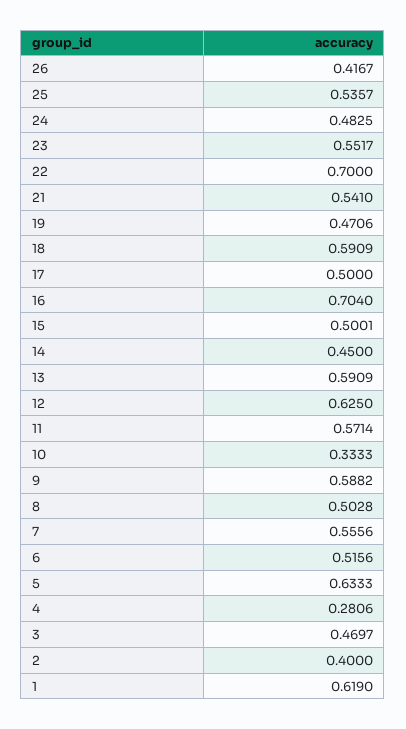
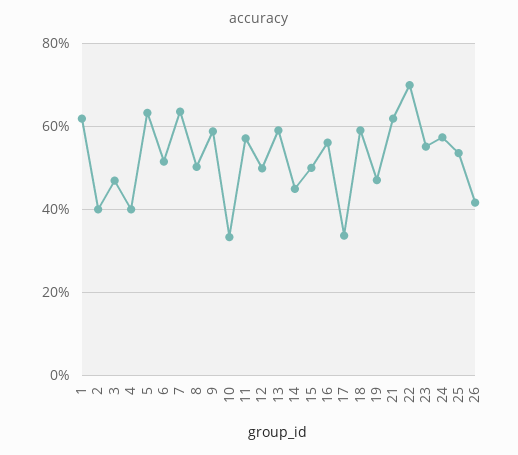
  {
    "26": 0.4167,
    "25": 0.5357,
-   "24": 0.4825,
+   "24": 0.58,
    "23": 0.5517,
    "22": 0.7,
-   "21": 0.541,
+   "21": 0.62,
    "19": 0.4706,
    "18": 0.5909,
-   "17": 0.5,
+   "17": 0.34,
-   "16": 0.704,
+   "16": 0.56,
    "15": 0.5001,
    "14": 0.45,
    "13": 0.5909,
-   "12": 0.625,
+   "12": 0.5,
    "11": 0.5714,
    "10": 0.3333,
    "9": 0.5882,
    "8": 0.5028,
-   "7": 0.5556,
+   "7": 0.64,
    "6": 0.5156,
    "5": 0.6333,
-   "4": 0.2806,
+   "4": 0.4,
    "3": 0.4697,
    "2": 0.4,
    "1": 0.619
  }

